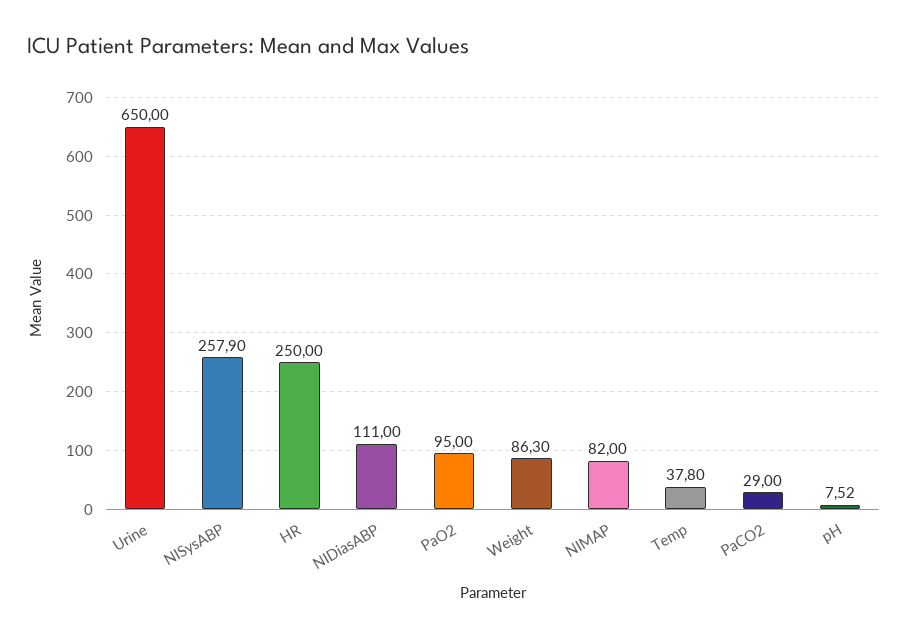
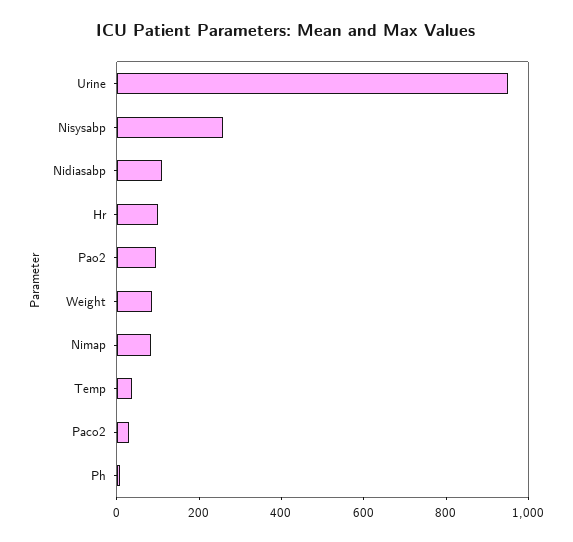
  {
-   "Urine": 650,
+   "Urine": 950,
    "NISysABP": 257.9,
-   "HR": 250,
+   "HR": 100,
    "NIDiasABP": 111,
    "PaO2": 95,
    "Weight": 86.3,
    "NIMAP": 82,
    "Temp": 37.8,
    "PaCO2": 29,
    "pH": 7.52
  }

